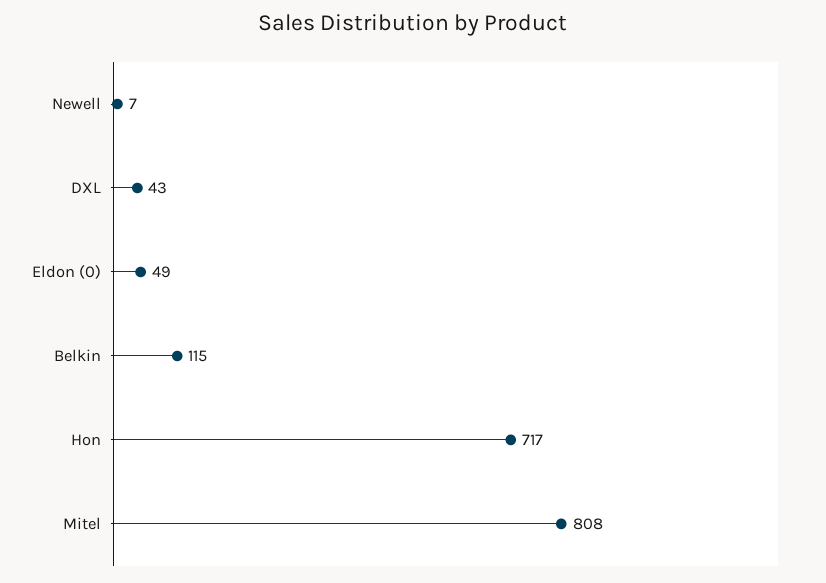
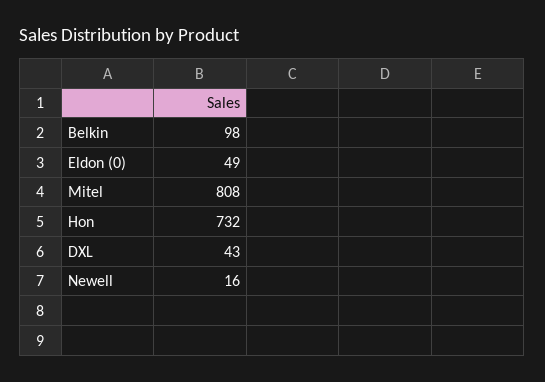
  {
-   "Newell": 7,
+   "Newell": 16,
    "DXL": 43,
    "Eldon (0)": 49,
-   "Belkin": 115,
+   "Belkin": 98,
-   "Hon": 717,
+   "Hon": 732,
    "Mitel": 808
  }

